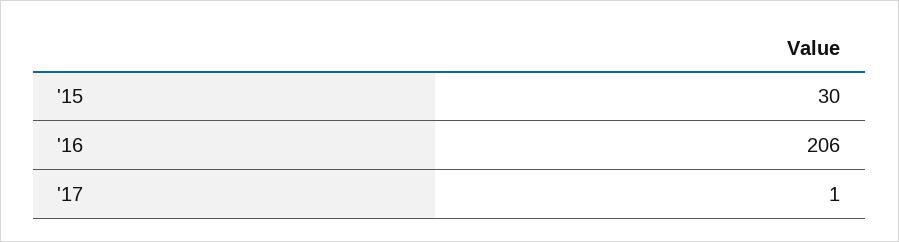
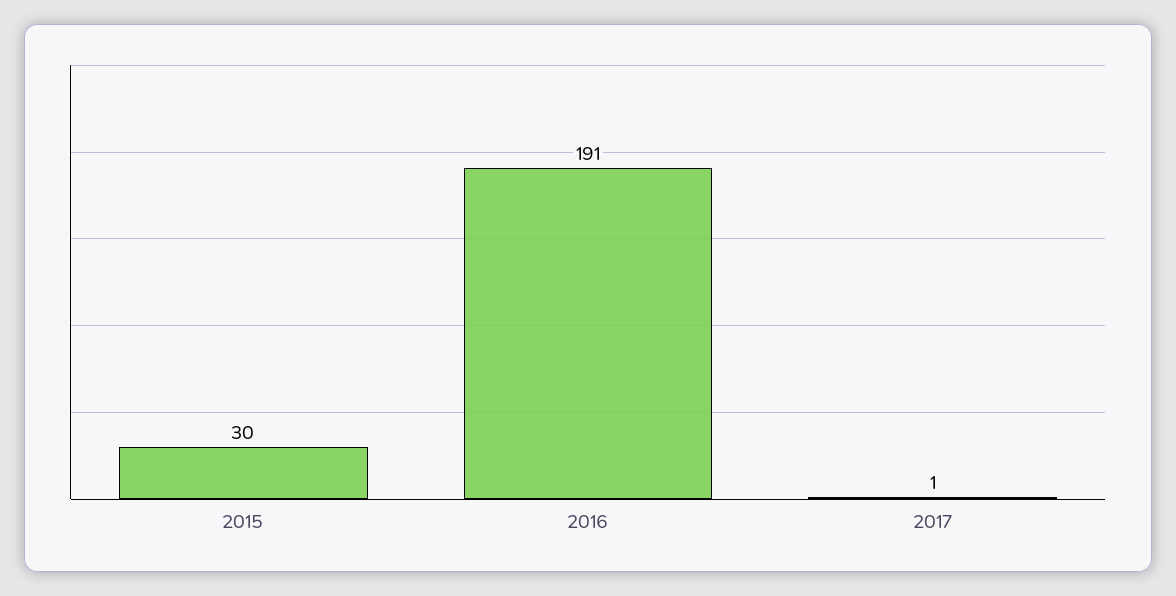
  {
    "'15": 30,
-   "'16": 206,
+   "'16": 191,
    "'17": 1
  }

